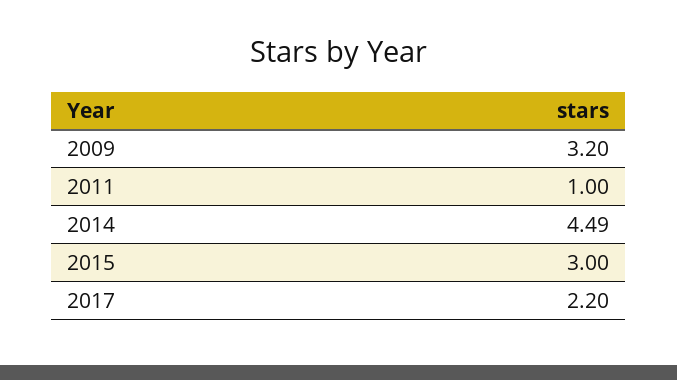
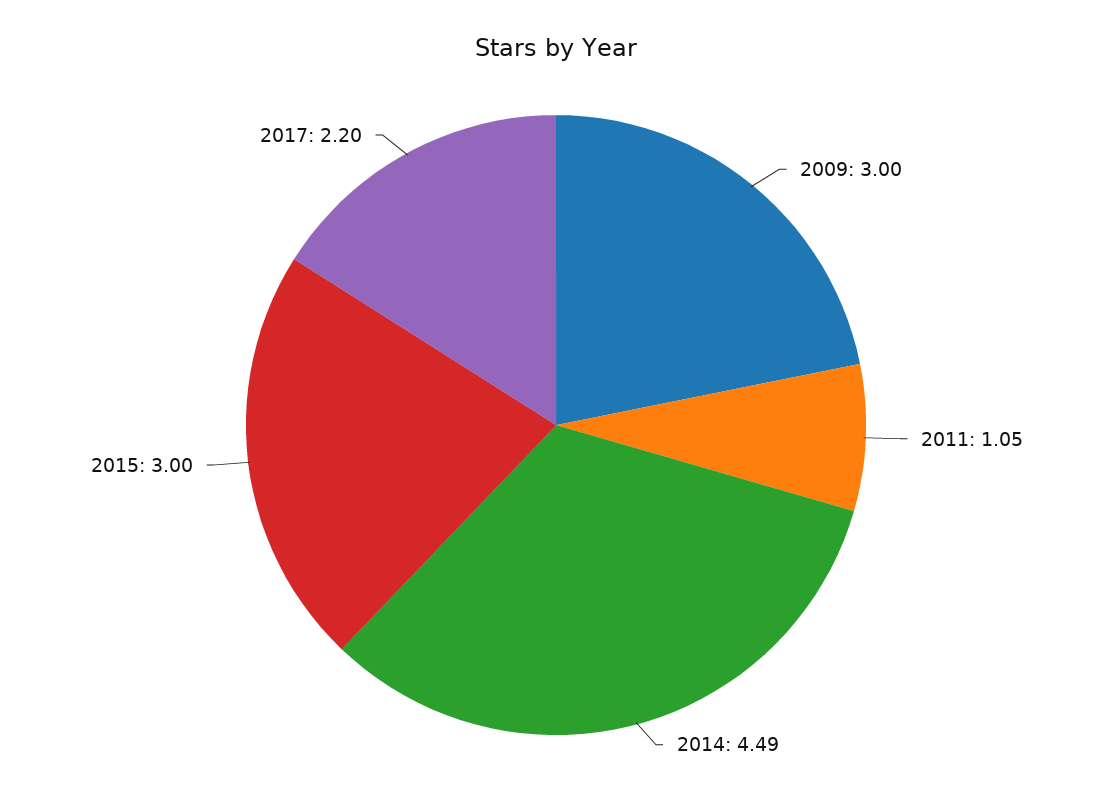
  {
-   "2009": 3.2,
+   "2009": 3,
-   "2011": 1,
+   "2011": 1.05,
    "2014": 4.49,
    "2015": 3,
    "2017": 2.2
  }

